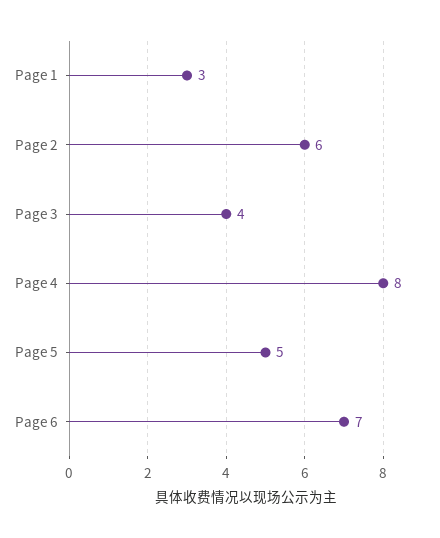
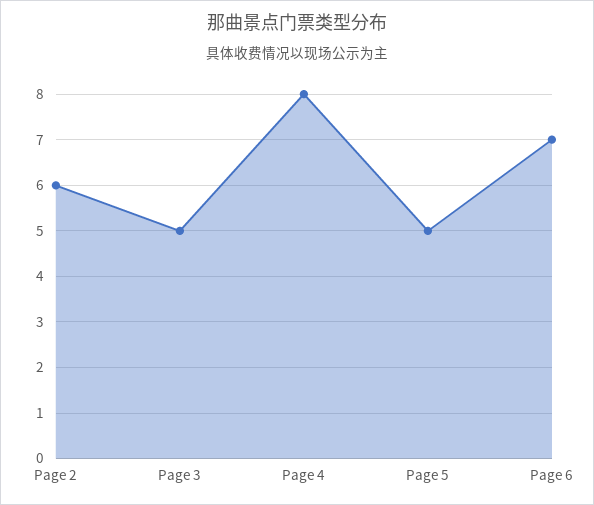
  {
-   "Page 1": 3,
    "Page 2": 6,
-   "Page 3": 4,
+   "Page 3": 5,
    "Page 4": 8,
    "Page 5": 5,
    "Page 6": 7
  }

